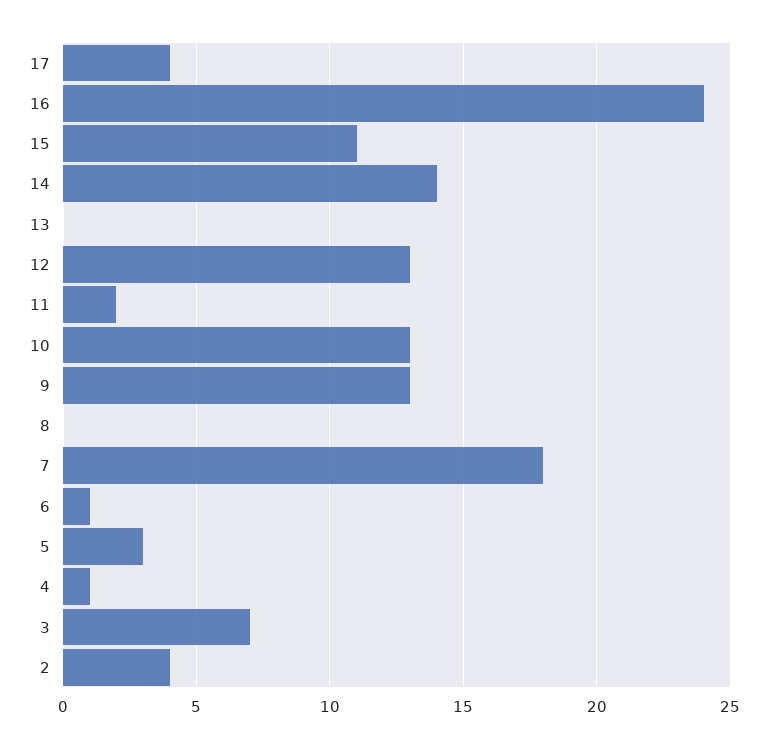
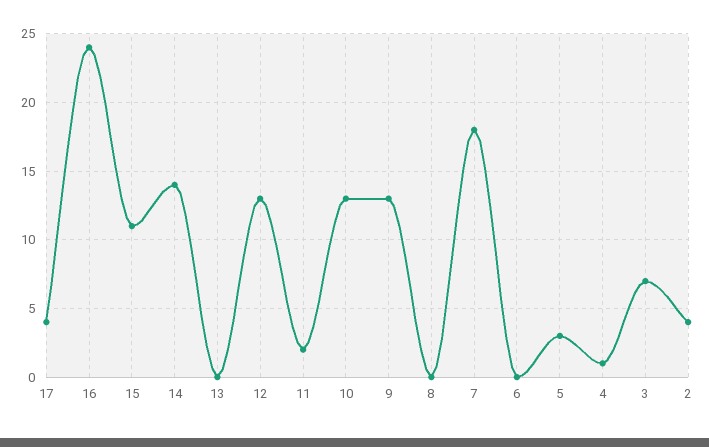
  {
    "17": 4,
    "16": 24,
    "15": 11,
    "14": 14,
    "13": 0,
    "12": 13,
    "11": 2,
    "10": 13,
    "9": 13,
    "8": 0,
    "7": 18,
-   "6": 1,
+   "6": 0,
    "5": 3,
    "4": 1,
    "3": 7,
    "2": 4
  }

